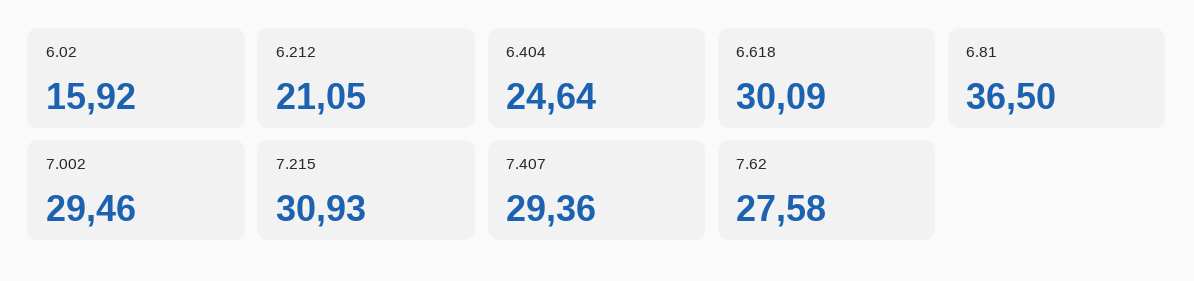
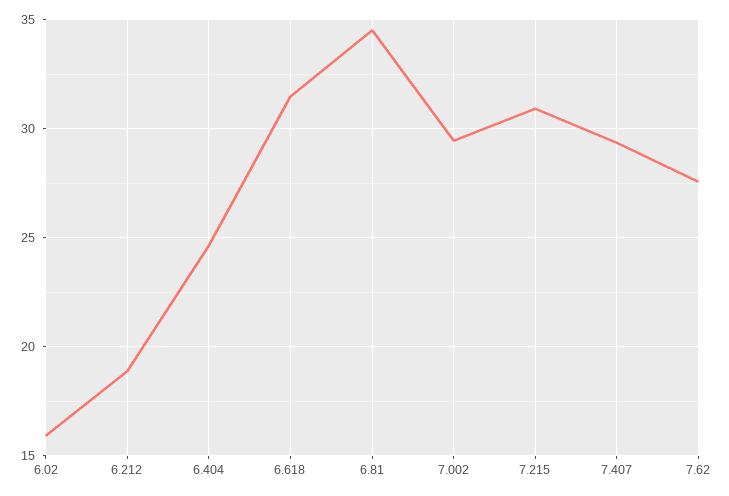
  {
    "6.02": 15.92,
-   "6.212": 21.05,
+   "6.212": 19,
    "6.404": 24.64,
-   "6.618": 30.09,
+   "6.618": 31.5,
-   "6.81": 36.5,
+   "6.81": 34.5,
    "7.002": 29.46,
    "7.215": 30.93,
    "7.407": 29.36,
    "7.62": 27.58
  }

